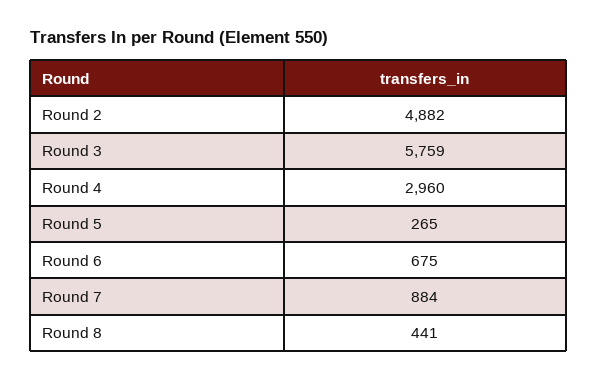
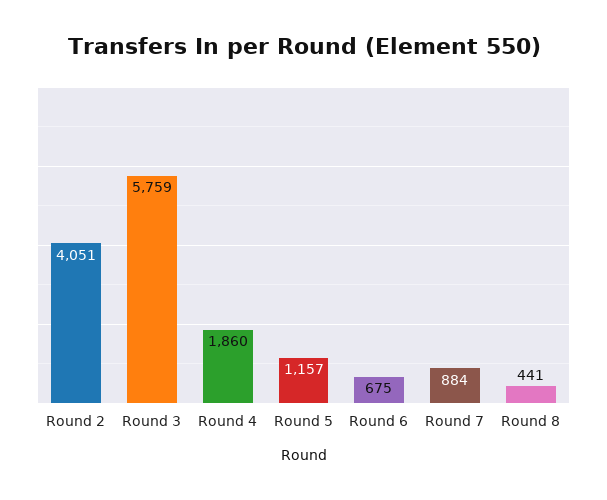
  {
-   "Round 2": 4882,
+   "Round 2": 4051,
    "Round 3": 5759,
-   "Round 4": 2960,
+   "Round 4": 1860,
-   "Round 5": 265,
+   "Round 5": 1157,
    "Round 6": 675,
    "Round 7": 884,
    "Round 8": 441
  }

